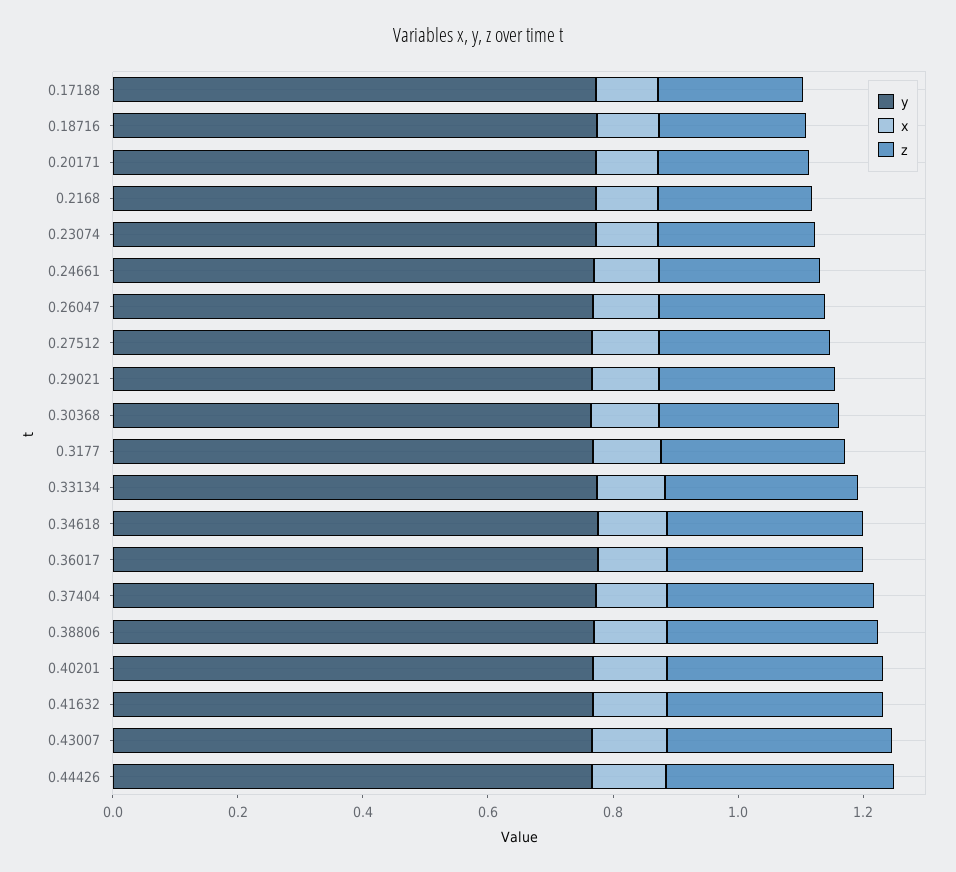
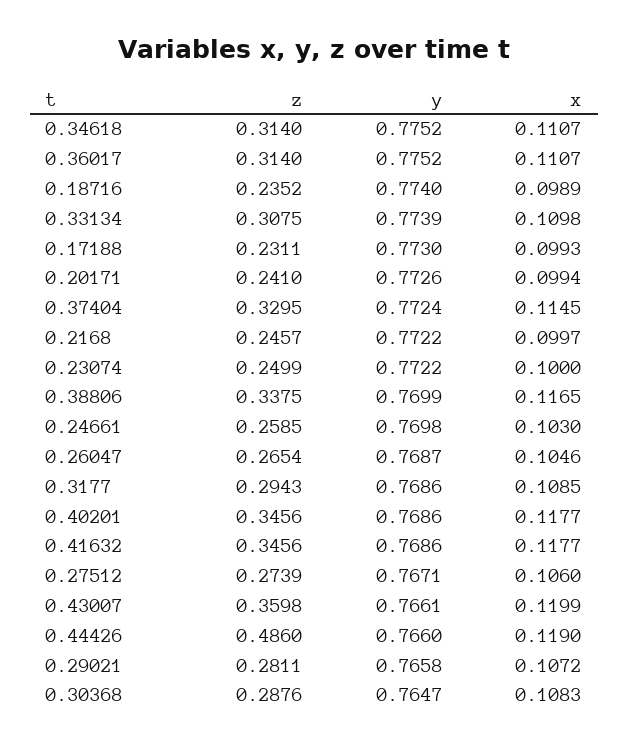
  {
    "y": {
      "0.17188": 0.773,
      "0.18716": 0.774,
      "0.20171": 0.7726,
      "0.2168": 0.7722,
      "0.23074": 0.7722,
      "0.24661": 0.7698,
      "0.26047": 0.7687,
      "0.27512": 0.7671,
      "0.29021": 0.7658,
      "0.30368": 0.7647,
      "0.3177": 0.7686,
      "0.33134": 0.7739,
      "0.34618": 0.7752,
      "0.36017": 0.7752,
      "0.37404": 0.7724,
      "0.38806": 0.7699,
      "0.40201": 0.7686,
      "0.41632": 0.7686,
      "0.43007": 0.7661,
      "0.44426": 0.766
    },
    "x": {
      "0.17188": 0.0993,
      "0.18716": 0.0989,
      "0.20171": 0.0994,
      "0.2168": 0.0997,
      "0.23074": 0.1,
      "0.24661": 0.103,
      "0.26047": 0.1046,
      "0.27512": 0.106,
      "0.29021": 0.1072,
      "0.30368": 0.1083,
      "0.3177": 0.1085,
      "0.33134": 0.1098,
      "0.34618": 0.1107,
      "0.36017": 0.1107,
      "0.37404": 0.1145,
      "0.38806": 0.1165,
      "0.40201": 0.1177,
      "0.41632": 0.1177,
      "0.43007": 0.1199,
      "0.44426": 0.119
    },
    "z": {
      "0.17188": 0.2311,
      "0.18716": 0.2352,
      "0.20171": 0.241,
      "0.2168": 0.2457,
      "0.23074": 0.2499,
      "0.24661": 0.2585,
      "0.26047": 0.2654,
      "0.27512": 0.2739,
      "0.29021": 0.2811,
      "0.30368": 0.2876,
      "0.3177": 0.2943,
      "0.33134": 0.3075,
      "0.34618": 0.314,
      "0.36017": 0.314,
      "0.37404": 0.3295,
      "0.38806": 0.3375,
      "0.40201": 0.3456,
      "0.41632": 0.3456,
      "0.43007": 0.3598,
-     "0.44426": 0.35
+     "0.44426": 0.486
    }
  }

